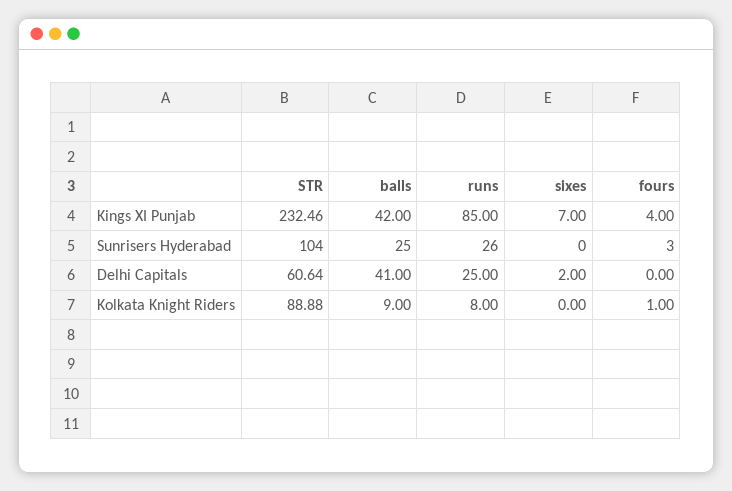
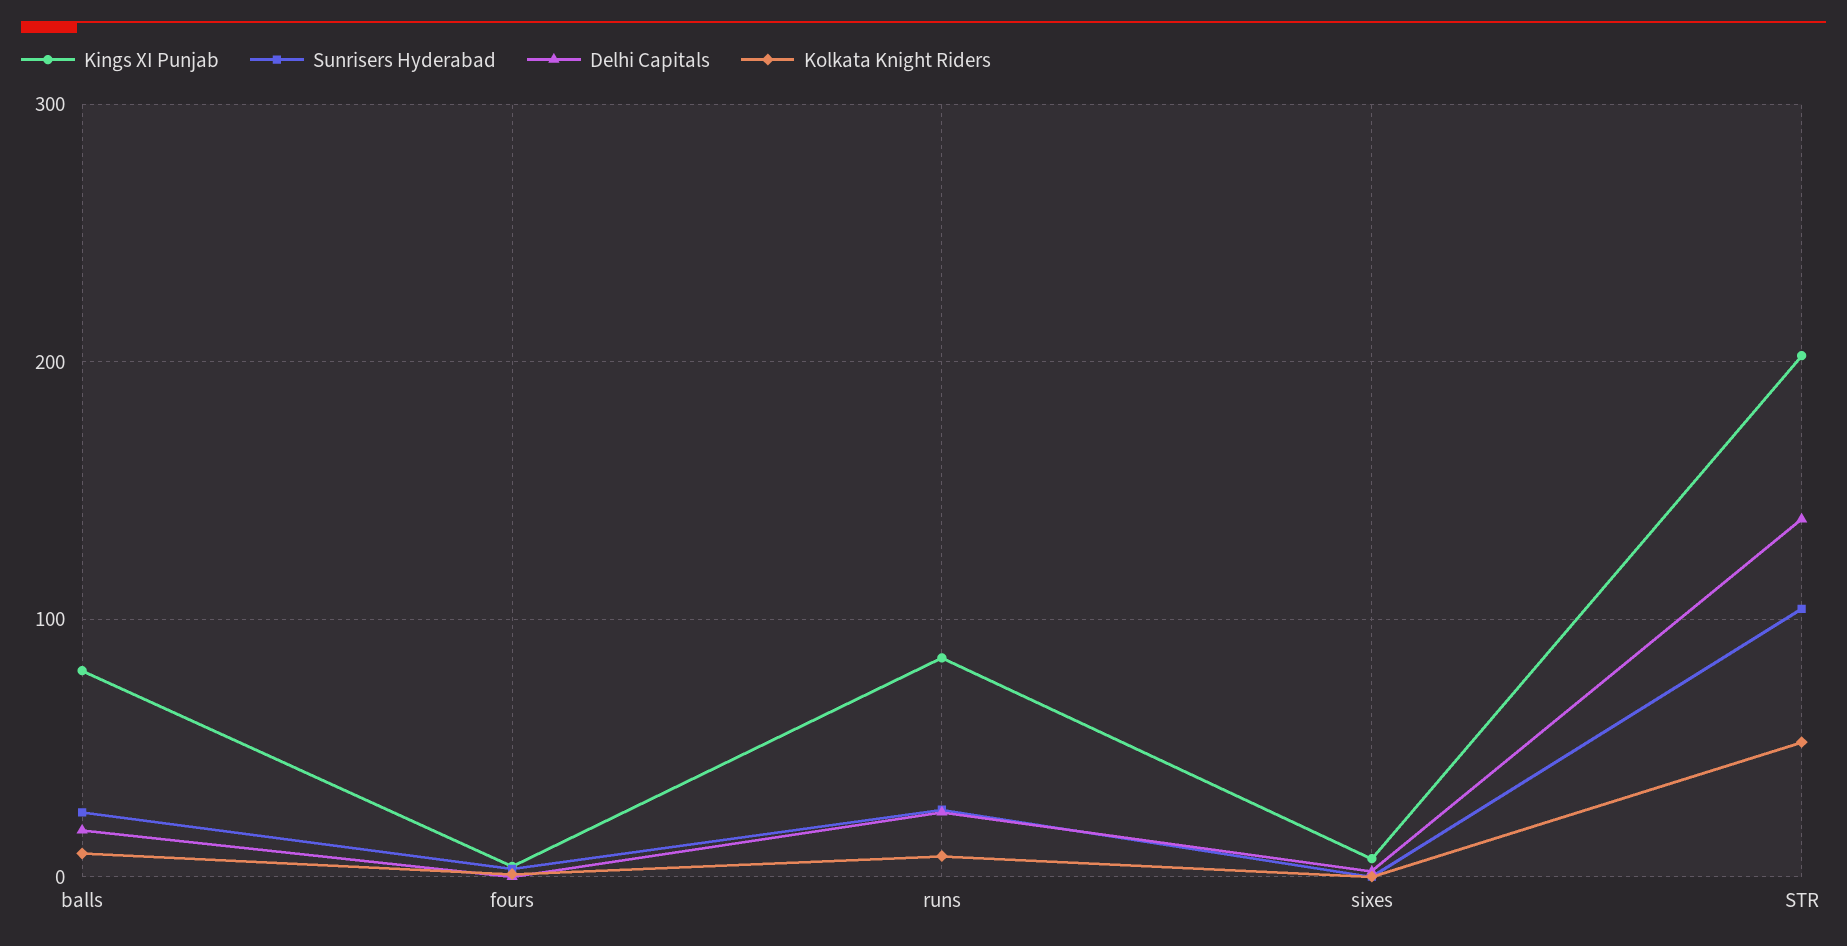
  {
    "Kings XI Punjab": {
-     "STR": 232.46,
+     "STR": 200,
-     "balls": 42,
+     "balls": 80,
      "runs": 85,
      "sixes": 7,
      "fours": 4
    },
    "Sunrisers Hyderabad": {
      "STR": 104,
      "balls": 25,
      "runs": 26,
      "sixes": 0,
      "fours": 3
    },
    "Delhi Capitals": {
-     "STR": 60.64,
+     "STR": 140,
-     "balls": 41,
+     "balls": 20,
      "runs": 25,
      "sixes": 2,
      "fours": 0
    },
    "Kolkata Knight Riders": {
-     "STR": 88.88,
+     "STR": 50,
      "balls": 9,
      "runs": 8,
      "sixes": 0,
      "fours": 1
    }
  }

